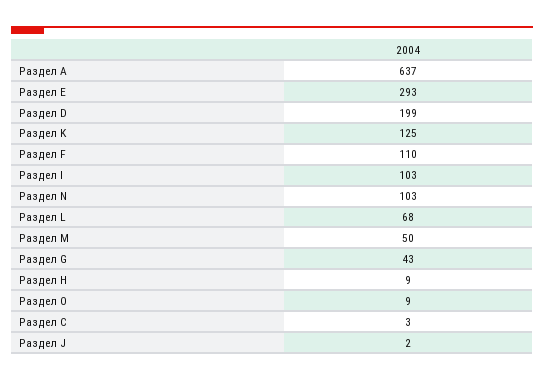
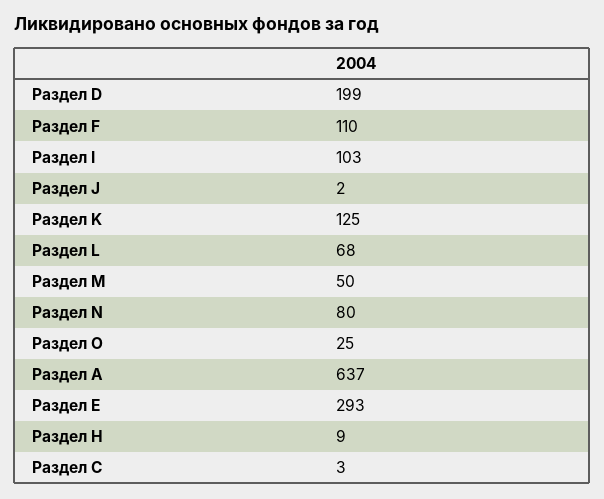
  {
    "Раздел А": 637,
    "Раздел Е": 293,
    "Раздел D": 199,
    "Раздел K": 125,
    "Раздел F": 110,
    "Раздел I": 103,
-   "Раздел N": 103,
+   "Раздел N": 80,
    "Раздел L": 68,
    "Раздел M": 50,
-   "Раздел G": 43,
    "Раздел Н": 9,
-   "Раздел O": 9,
+   "Раздел O": 25,
    "Раздел С": 3,
    "Раздел J": 2
  }

